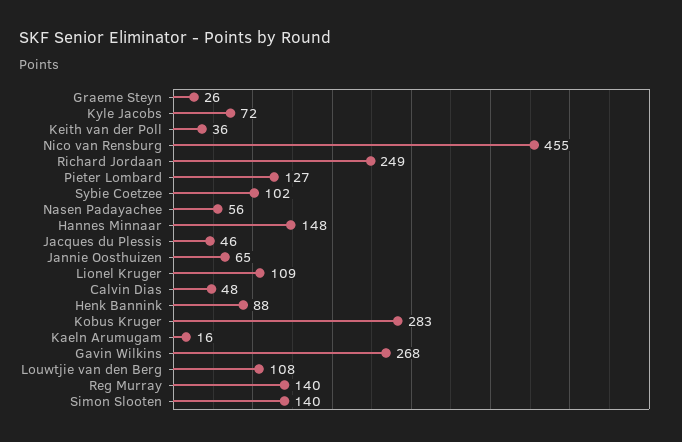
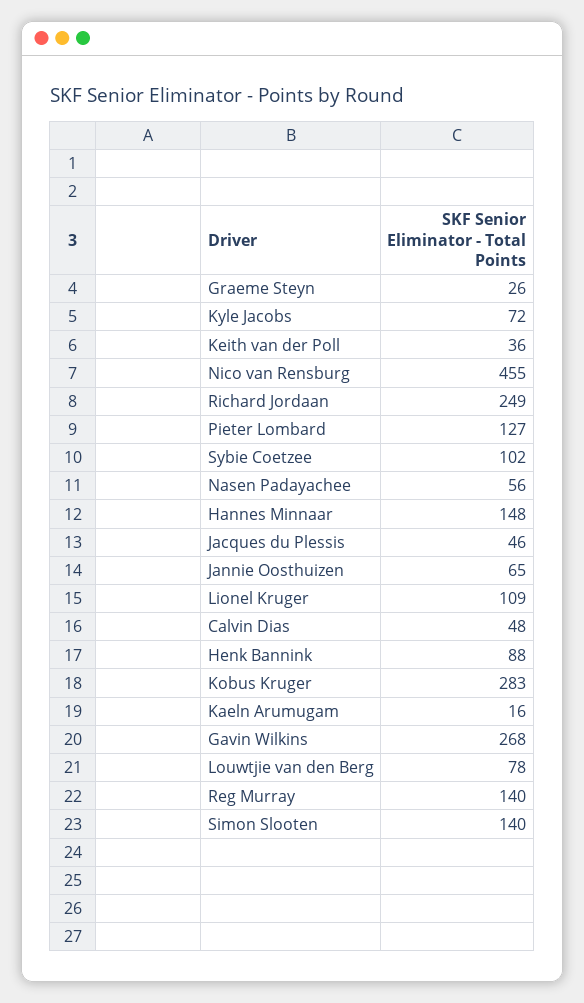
  {
    "Graeme Steyn": 26,
    "Kyle Jacobs": 72,
    "Keith van der Poll": 36,
    "Nico van Rensburg": 455,
    "Richard Jordaan": 249,
    "Pieter Lombard": 127,
    "Sybie Coetzee": 102,
    "Nasen Padayachee": 56,
    "Hannes Minnaar": 148,
    "Jacques du Plessis": 46,
    "Jannie Oosthuizen": 65,
    "Lionel Kruger": 109,
    "Calvin Dias": 48,
    "Henk Bannink": 88,
    "Kobus Kruger": 283,
    "Kaeln Arumugam": 16,
    "Gavin Wilkins": 268,
-   "Louwtjie van den Berg": 108,
+   "Louwtjie van den Berg": 78,
    "Reg Murray": 140,
    "Simon Slooten": 140
  }

